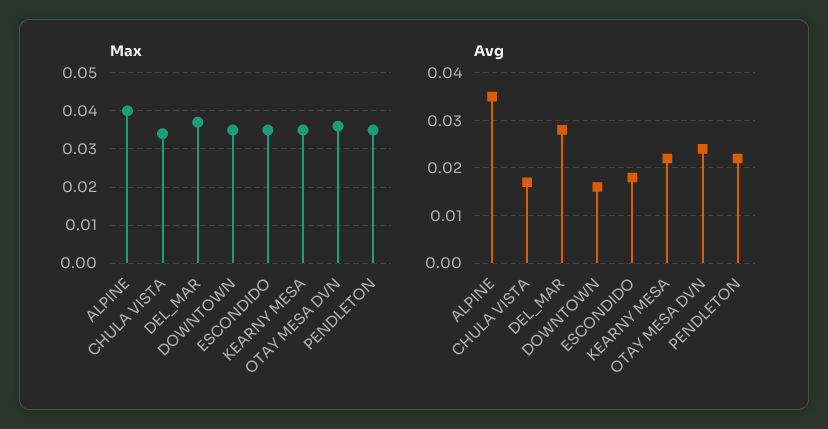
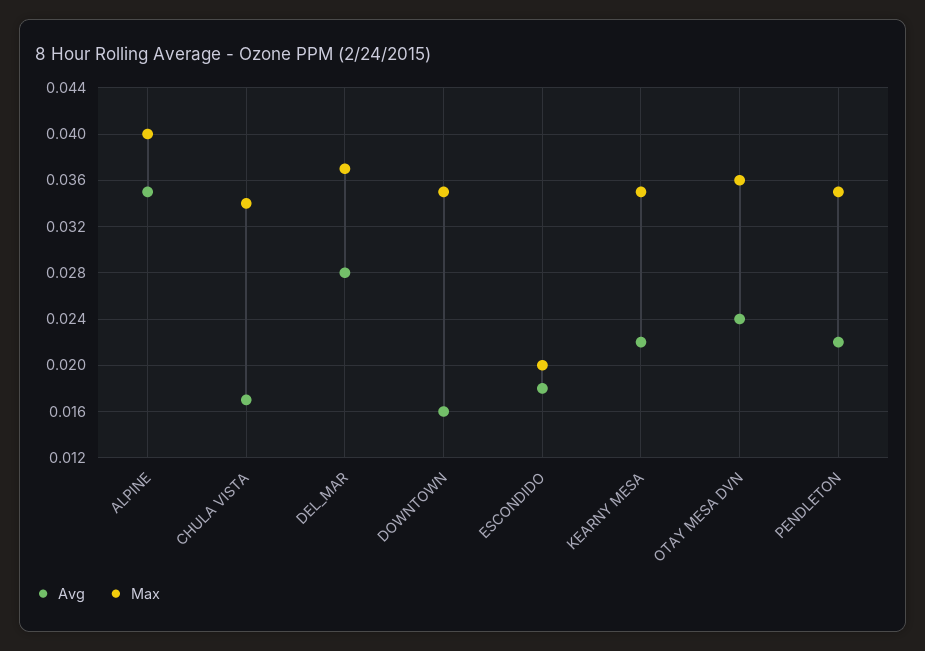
  {
    "Max": {
      "ALPINE": 0.04,
      "CHULA VISTA": 0.034,
      "DEL_MAR": 0.037,
      "DOWNTOWN": 0.035,
-     "ESCONDIDO": 0.035,
+     "ESCONDIDO": 0.02,
      "KEARNY MESA": 0.035,
      "OTAY MESA DVN": 0.036,
      "PENDLETON": 0.035
    },
    "Avg": {
      "ALPINE": 0.035,
      "CHULA VISTA": 0.017,
      "DEL_MAR": 0.028,
      "DOWNTOWN": 0.016,
      "ESCONDIDO": 0.018,
      "KEARNY MESA": 0.022,
      "OTAY MESA DVN": 0.024,
      "PENDLETON": 0.022
    }
  }

